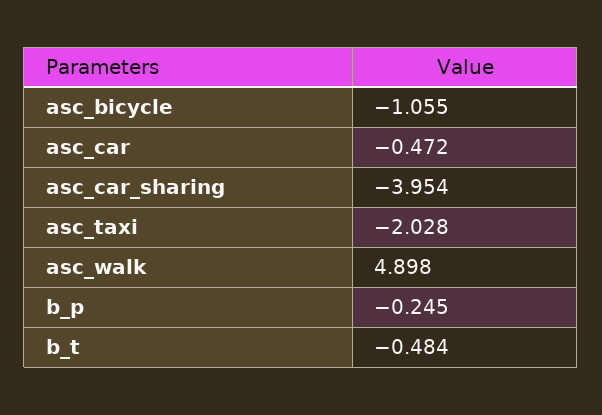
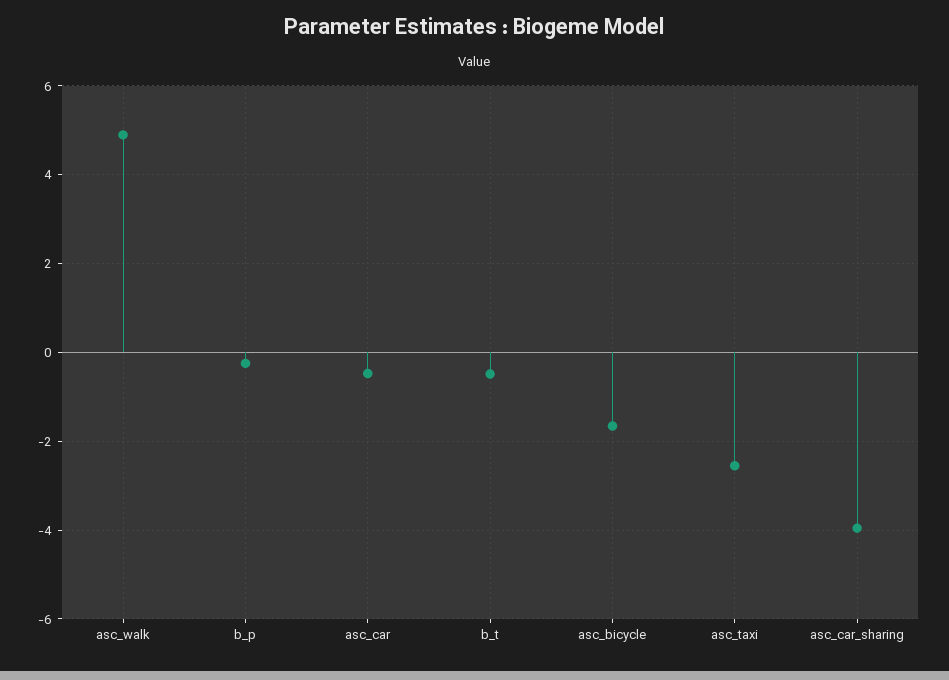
  {
-   "asc_bicycle": -1.055,
+   "asc_bicycle": -1.6,
    "asc_car": -0.472,
    "asc_car_sharing": -3.954,
-   "asc_taxi": -2.028,
+   "asc_taxi": -2.6,
    "asc_walk": 4.898,
    "b_p": -0.245,
    "b_t": -0.484
  }

